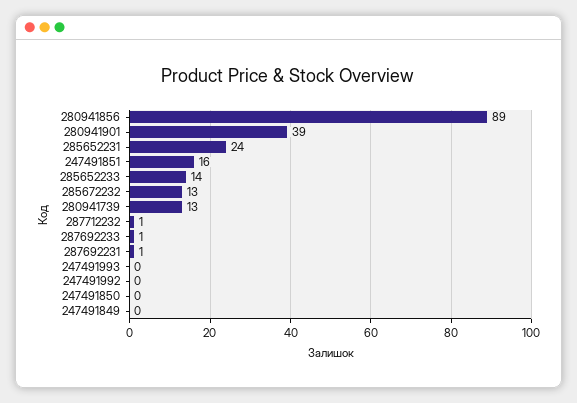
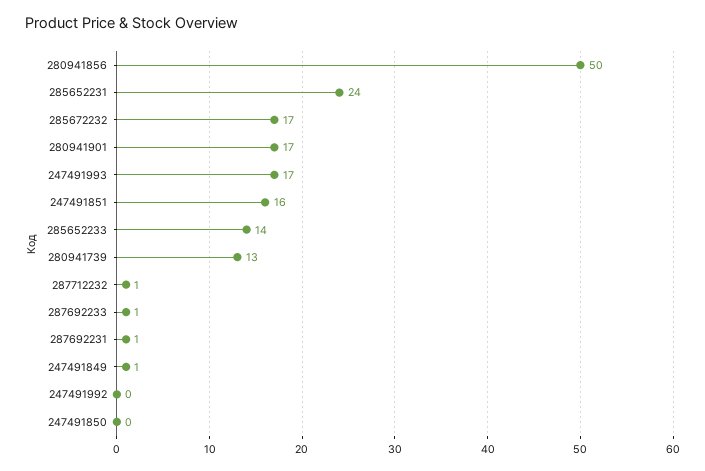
  {
-   "280941856": 89,
+   "280941856": 50,
-   "280941901": 39,
+   "280941901": 17,
    "285652231": 24,
    "247491851": 16,
    "285652233": 14,
-   "285672232": 13,
+   "285672232": 17,
    "280941739": 13,
    "287712232": 1,
    "287692233": 1,
    "287692231": 1,
-   "247491993": 0,
+   "247491993": 17,
    "247491992": 0,
    "247491850": 0,
-   "247491849": 0
+   "247491849": 1
  }

